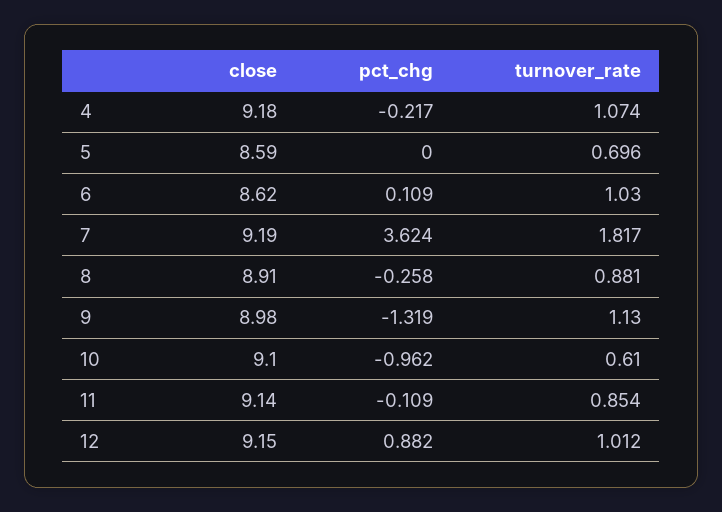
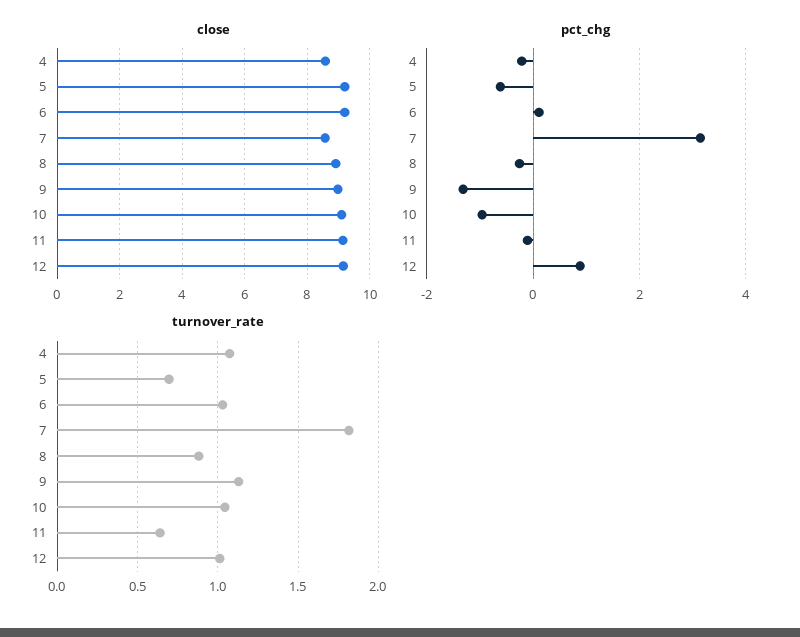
  {
    "close": {
-     "4": 9.18,
+     "4": 8.6,
-     "5": 8.59,
+     "5": 9.2,
-     "6": 8.62,
+     "6": 9.2,
-     "7": 9.19,
+     "7": 8.6,
      "8": 8.91,
      "9": 8.98,
      "10": 9.1,
      "11": 9.14,
      "12": 9.15
    },
    "pct_chg": {
      "4": -0.217,
-     "5": 0,
+     "5": -0.6,
      "6": 0.109,
-     "7": 3.624,
+     "7": 3.2,
      "8": -0.258,
      "9": -1.319,
      "10": -0.962,
      "11": -0.109,
      "12": 0.882
    },
    "turnover_rate": {
      "4": 1.074,
      "5": 0.696,
      "6": 1.03,
      "7": 1.817,
      "8": 0.881,
      "9": 1.13,
-     "10": 0.61,
+     "10": 1.05,
-     "11": 0.854,
+     "11": 0.65,
      "12": 1.012
    }
  }

